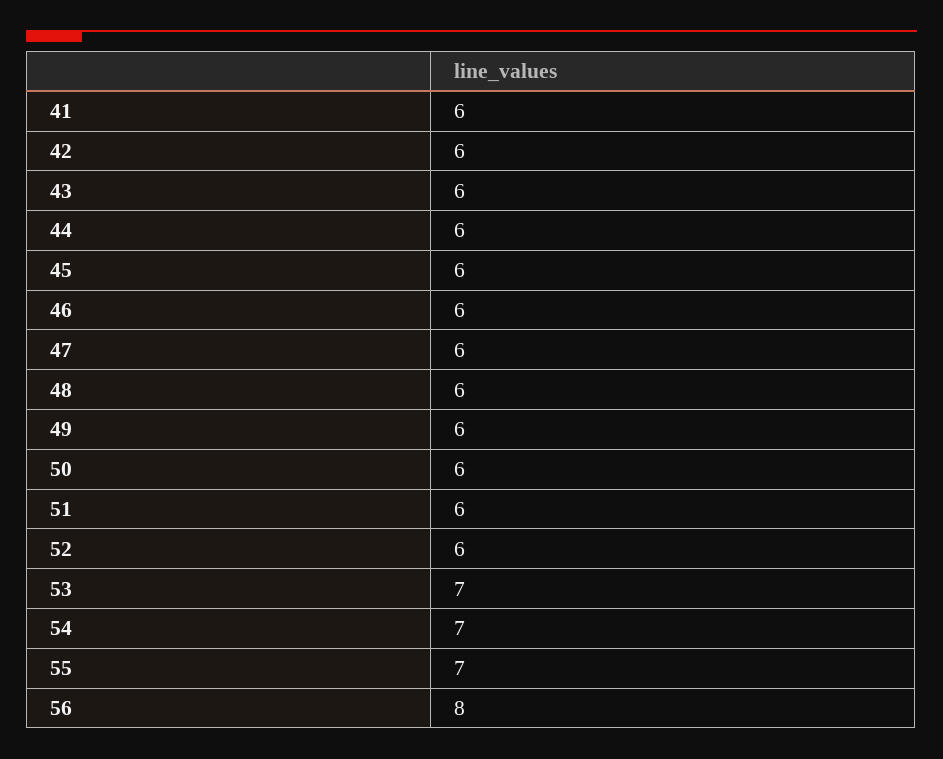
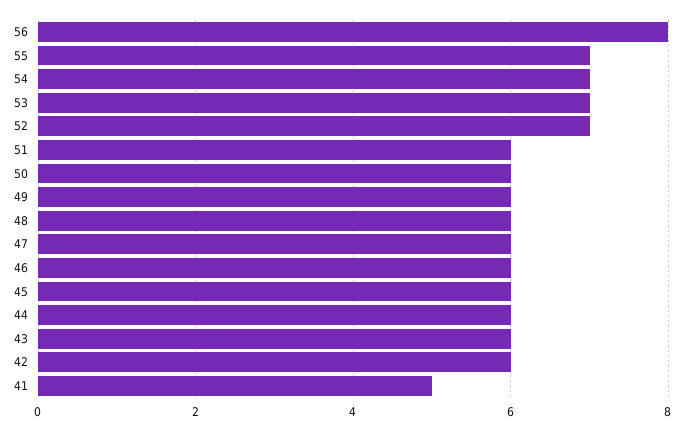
  {
-   "41": 6,
+   "41": 5,
    "42": 6,
    "43": 6,
    "44": 6,
    "45": 6,
    "46": 6,
    "47": 6,
    "48": 6,
    "49": 6,
    "50": 6,
    "51": 6,
-   "52": 6,
+   "52": 7,
    "53": 7,
    "54": 7,
    "55": 7,
    "56": 8
  }

